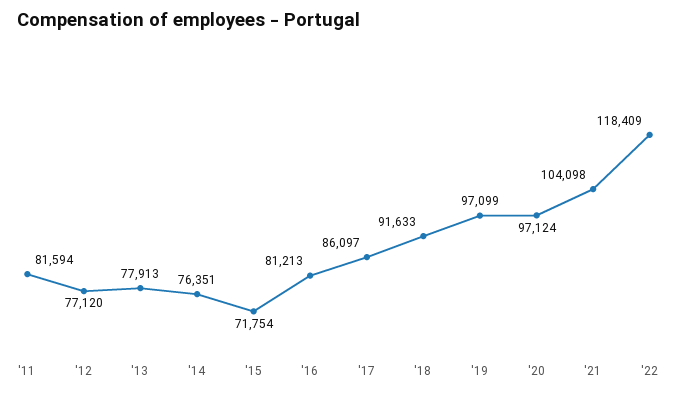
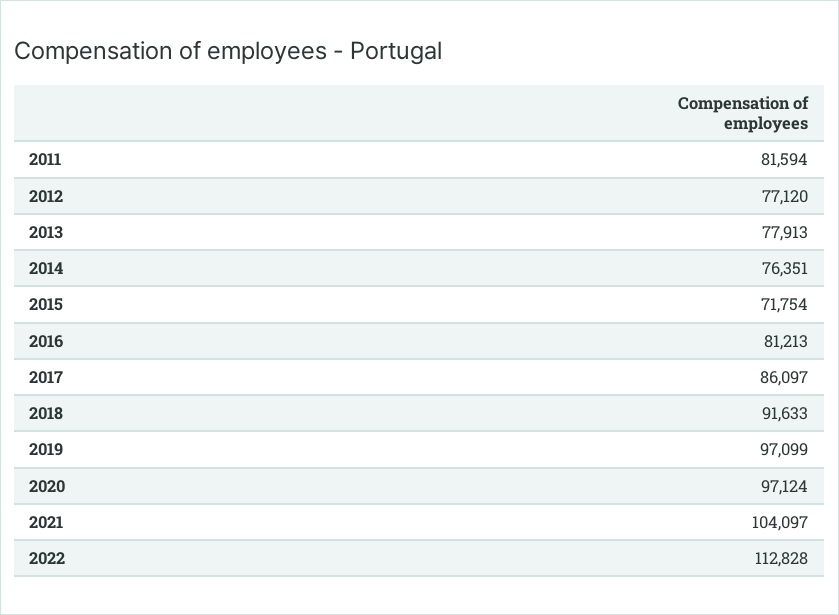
  {
    "'11": 81594,
    "'12": 77120,
    "'13": 77913,
    "'14": 76351,
    "'15": 71754,
    "'16": 81213,
    "'17": 86097,
    "'18": 91633,
    "'19": 97099,
    "'20": 97124,
-   "'21": 104098,
+   "'21": 104097,
-   "'22": 118409
+   "'22": 112828
  }

